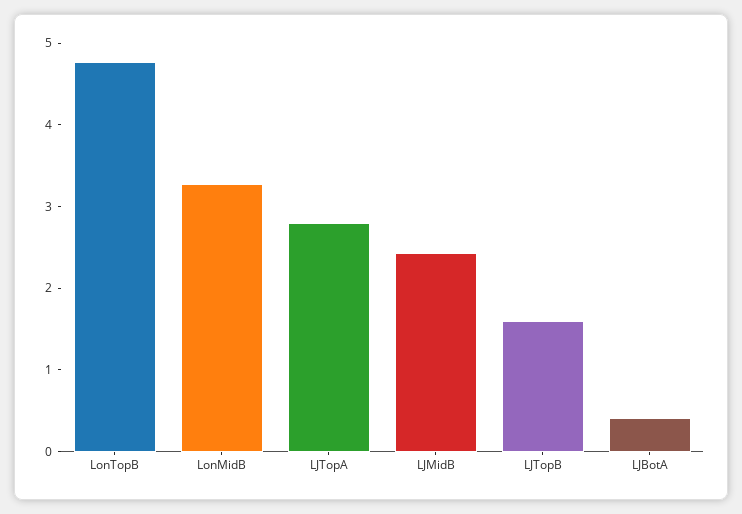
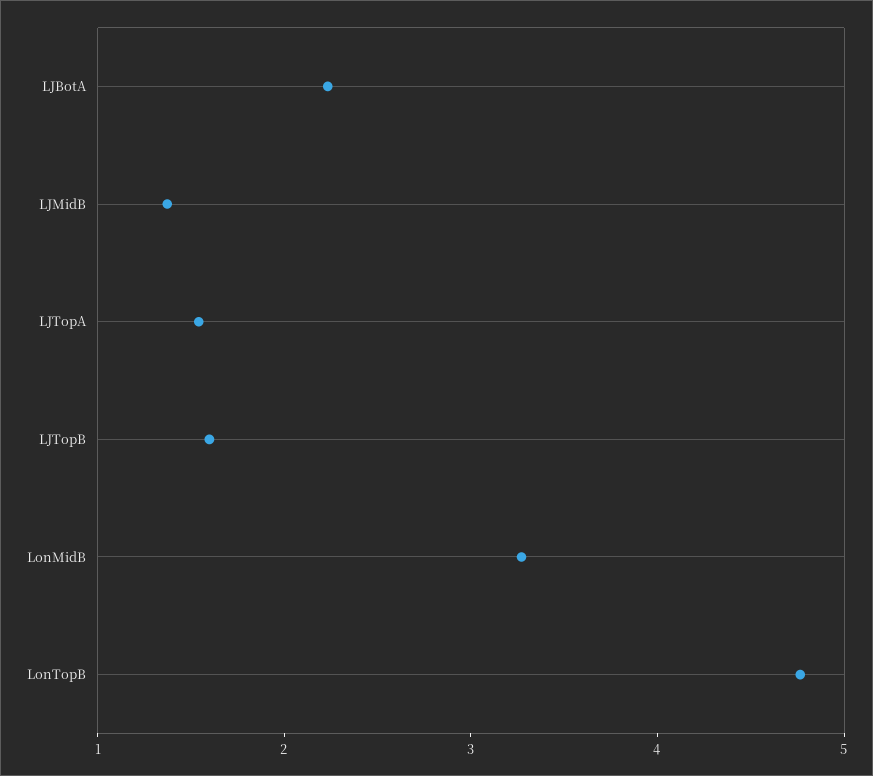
  {
    "LonTopB": 4.8,
    "LonMidB": 3.2,
-   "LJTopA": 2.8,
+   "LJTopA": 1.6,
-   "LJMidB": 2.4,
+   "LJMidB": 1.4,
    "LJTopB": 1.6,
-   "LJBotA": 0.4
+   "LJBotA": 2.2
  }

